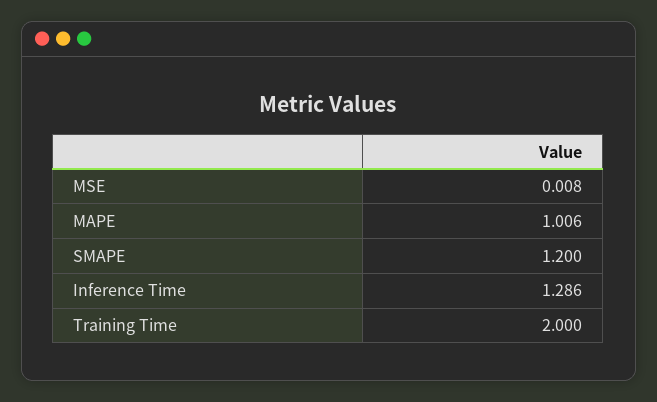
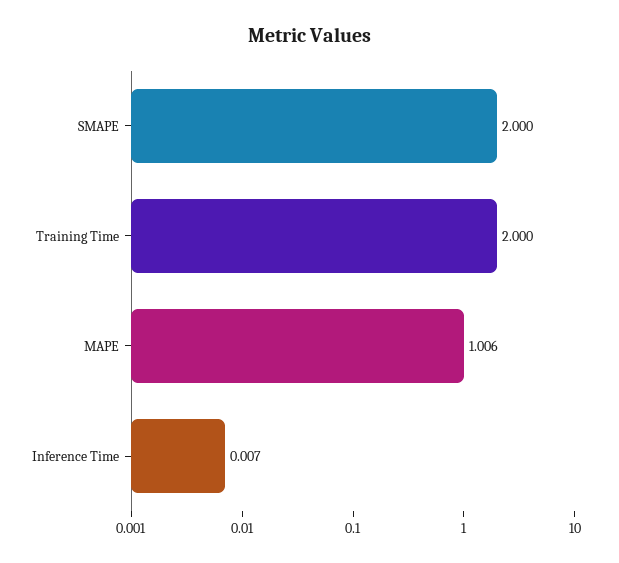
  {
-   "MSE": 0.008,
    "MAPE": 1.006,
-   "SMAPE": 1.2,
+   "SMAPE": 2,
-   "Inference Time": 1.286,
+   "Inference Time": 0.007,
    "Training Time": 2
  }

